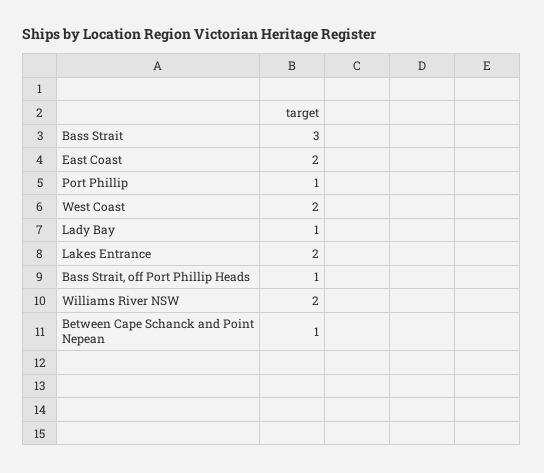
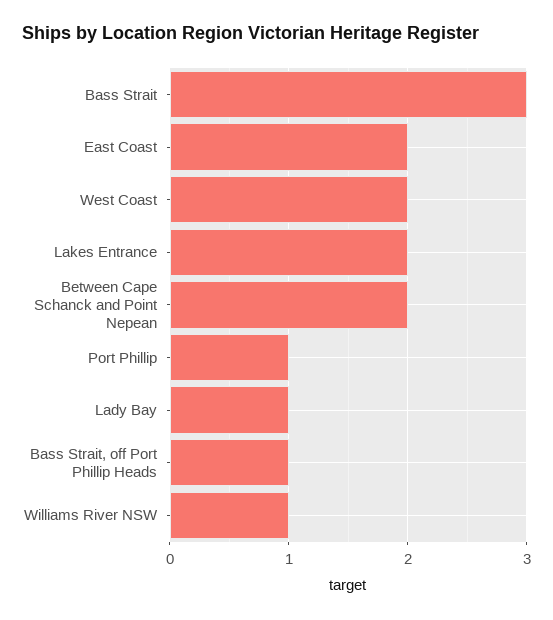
  {
    "Bass Strait": 3,
    "East Coast": 2,
    "Port Phillip": 1,
    "West Coast": 2,
    "Lady Bay": 1,
    "Lakes Entrance": 2,
    "Bass Strait, off Port Phillip Heads": 1,
-   "Williams River NSW": 2,
+   "Williams River NSW": 1,
-   "Between Cape Schanck and Point Nepean": 1
+   "Between Cape Schanck and Point Nepean": 2
  }

